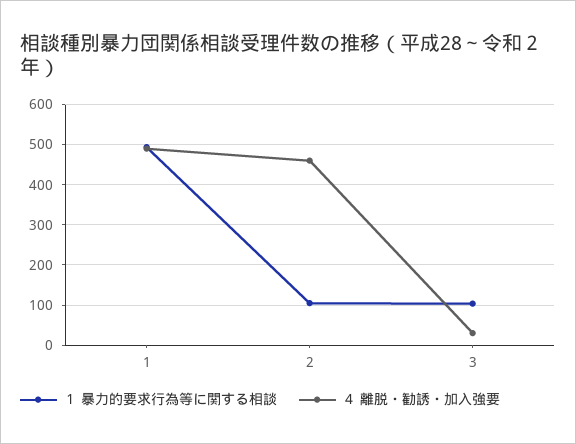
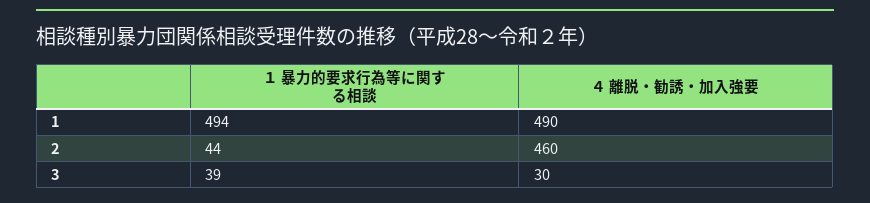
  {
    "１ 暴力的要求行為等に関する相談": {
      "1": 494,
-     "2": 100,
+     "2": 44,
-     "3": 100
+     "3": 39
    },
    "４ 離脱・勧誘・加入強要": {
      "1": 490,
      "2": 460,
      "3": 30
    }
  }

